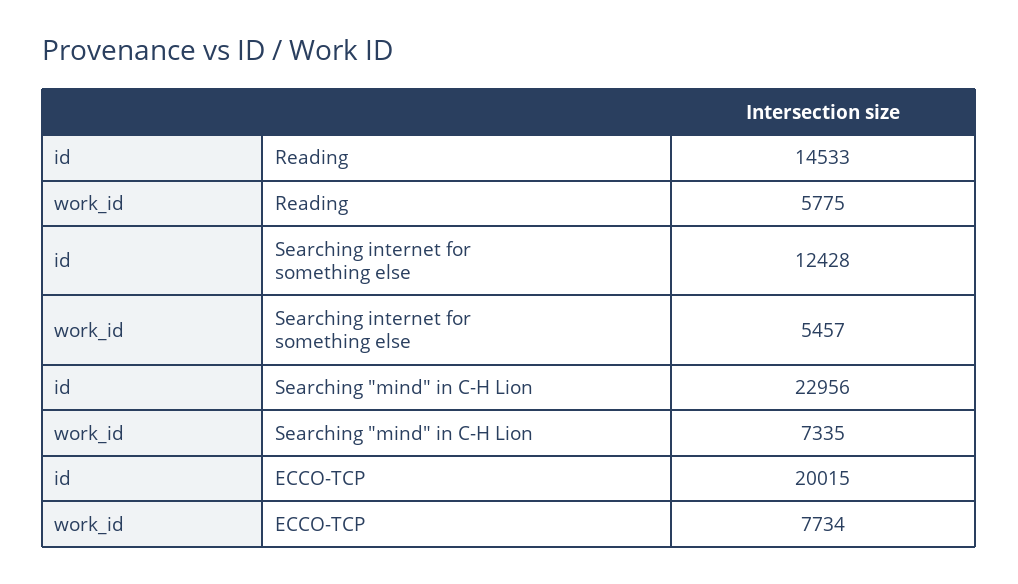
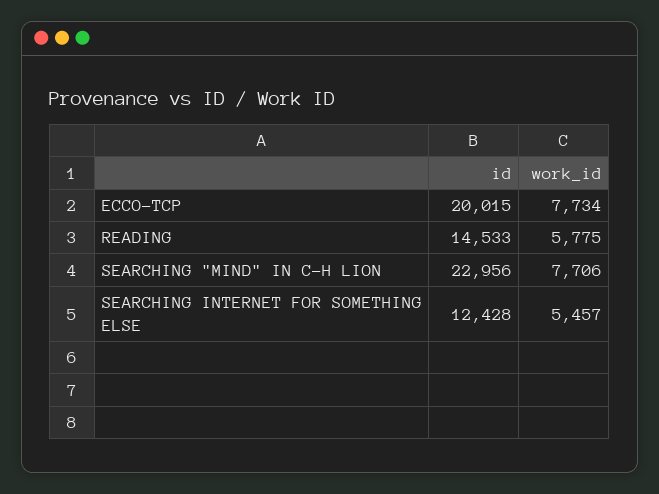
  {
    "id": {
      "Reading": 14533,
      "Searching internet for something else": 12428,
      "Searching \"mind\" in C-H Lion": 22956,
      "ECCO-TCP": 20015
    },
    "work_id": {
      "Reading": 5775,
      "Searching internet for something else": 5457,
-     "Searching \"mind\" in C-H Lion": 7335,
+     "Searching \"mind\" in C-H Lion": 7706,
      "ECCO-TCP": 7734
    }
  }

